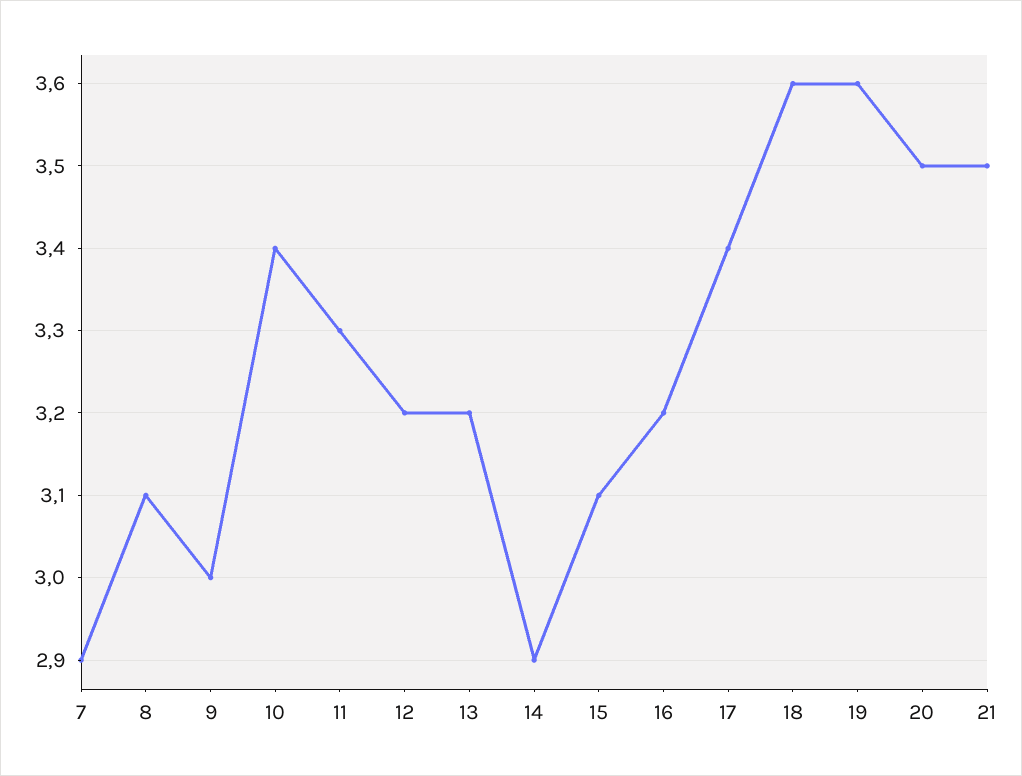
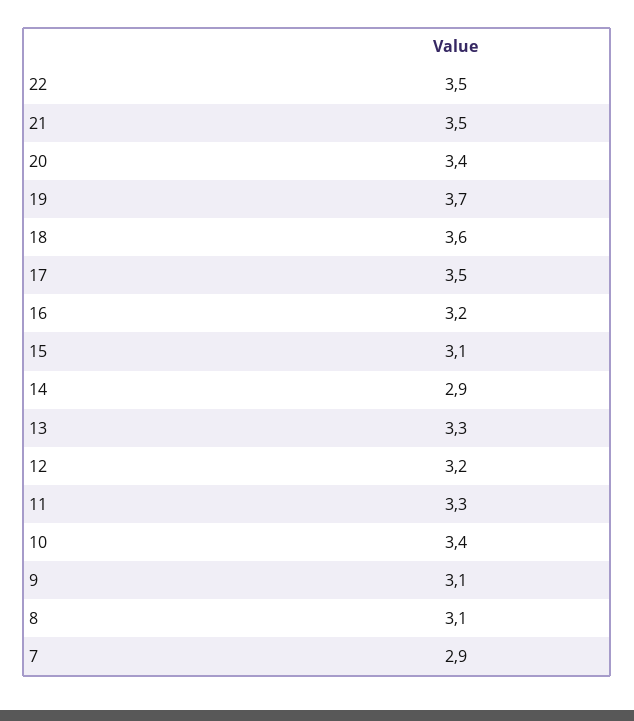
  {
    "7": 2.9,
    "8": 3.1,
-   "9": 3,
+   "9": 3.1,
    "10": 3.4,
    "11": 3.3,
    "12": 3.2,
-   "13": 3.2,
+   "13": 3.3,
    "14": 2.9,
    "15": 3.1,
    "16": 3.2,
-   "17": 3.4,
+   "17": 3.5,
    "18": 3.6,
-   "19": 3.6,
+   "19": 3.7,
-   "20": 3.5,
+   "20": 3.4,
-   "21": 3.5
+   "21": 3.5,
+   "22": 3.5
  }

